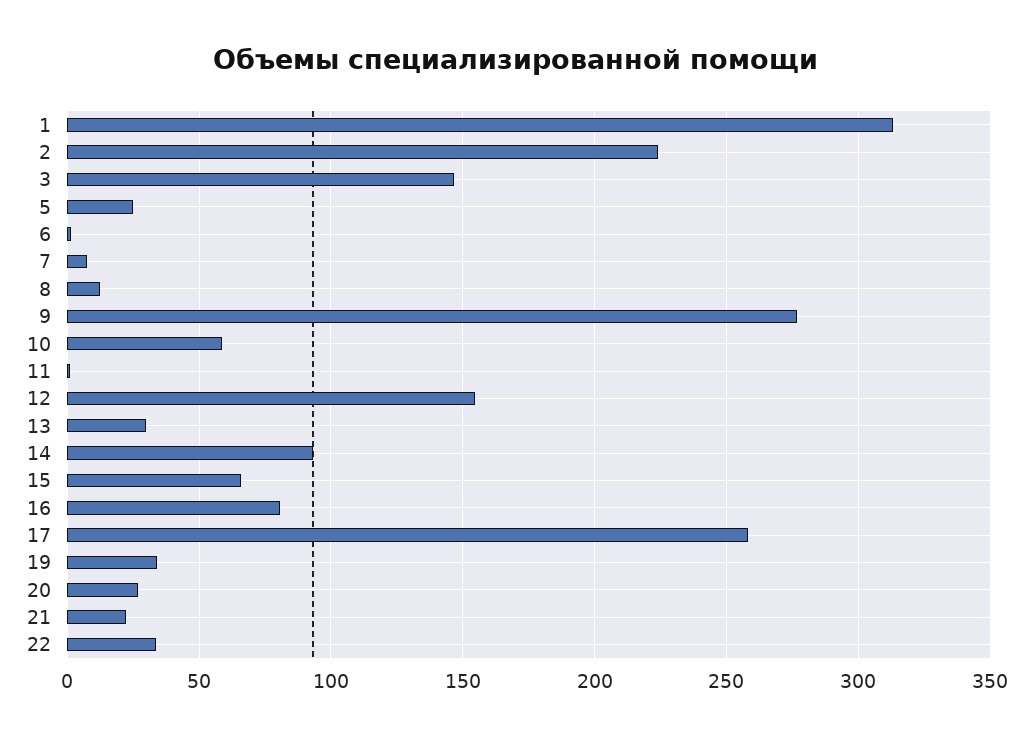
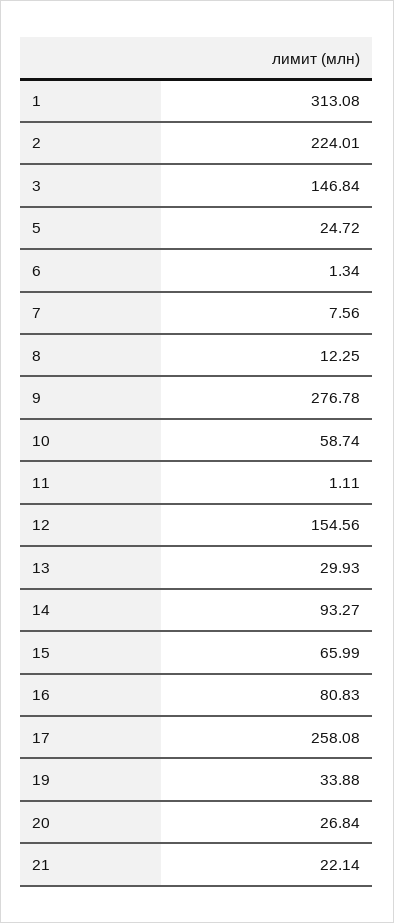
  {
    "1": 313.08,
    "2": 224.01,
    "3": 146.84,
    "5": 24.72,
    "6": 1.34,
    "7": 7.56,
    "8": 12.25,
    "9": 276.78,
    "10": 58.74,
    "11": 1.11,
    "12": 154.56,
    "13": 29.93,
    "14": 93.27,
    "15": 65.99,
    "16": 80.83,
    "17": 258.08,
    "19": 33.88,
    "20": 26.84,
-   "21": 22.14,
+   "21": 22.14
-   "22": 35
  }

